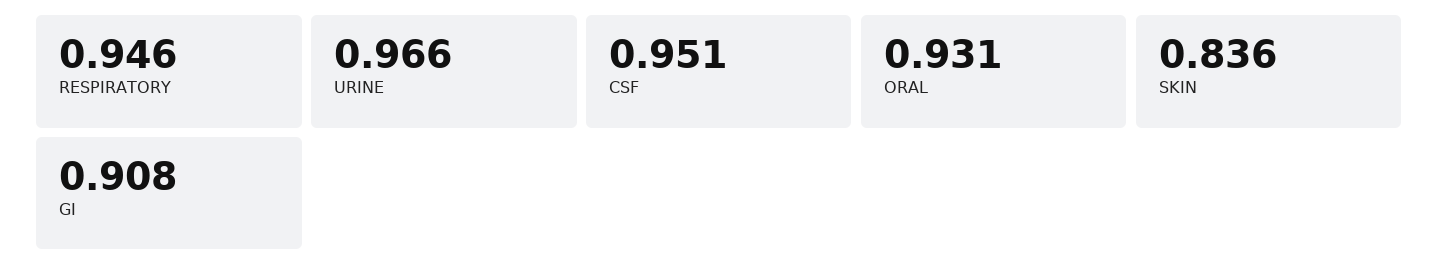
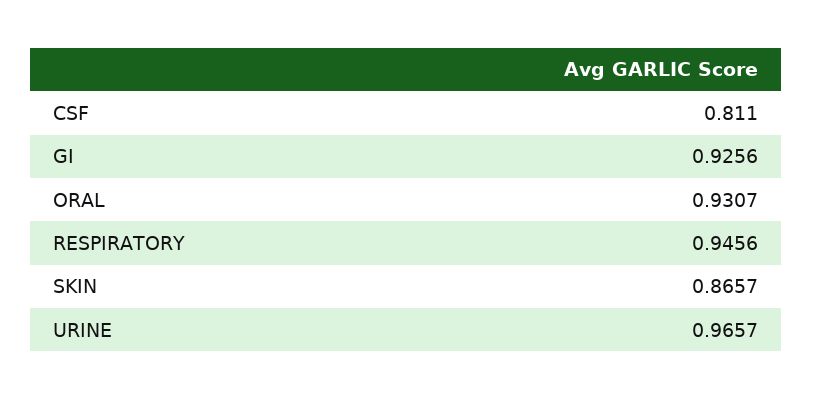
  {
    "RESPIRATORY": 0.9456,
    "URINE": 0.9657,
-   "CSF": 0.951,
+   "CSF": 0.811,
    "ORAL": 0.9307,
-   "SKIN": 0.836,
+   "SKIN": 0.8657,
-   "GI": 0.908
+   "GI": 0.9256
  }

